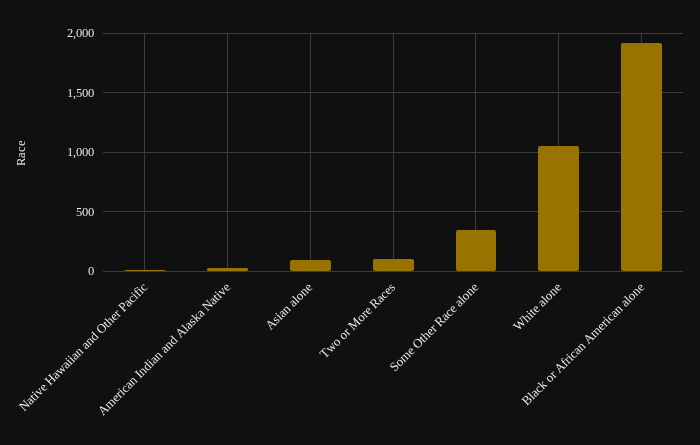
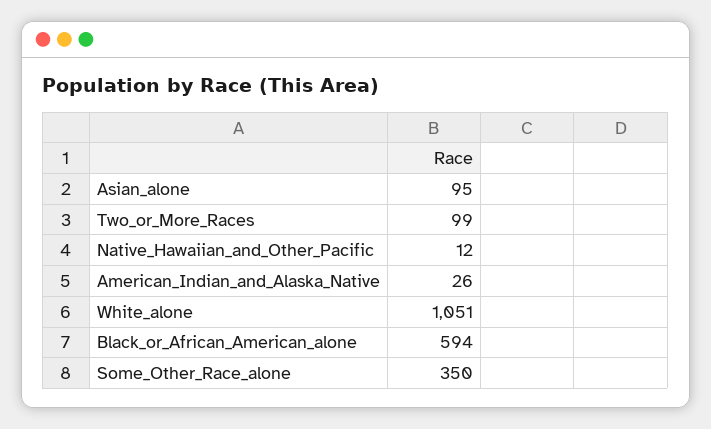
  {
    "Native Hawaiian and Other Pacific": 12,
    "American Indian and Alaska Native": 26,
    "Asian alone": 95,
    "Two or More Races": 99,
    "Some Other Race alone": 350,
    "White alone": 1051,
-   "Black or African American alone": 1900
+   "Black or African American alone": 594
  }

